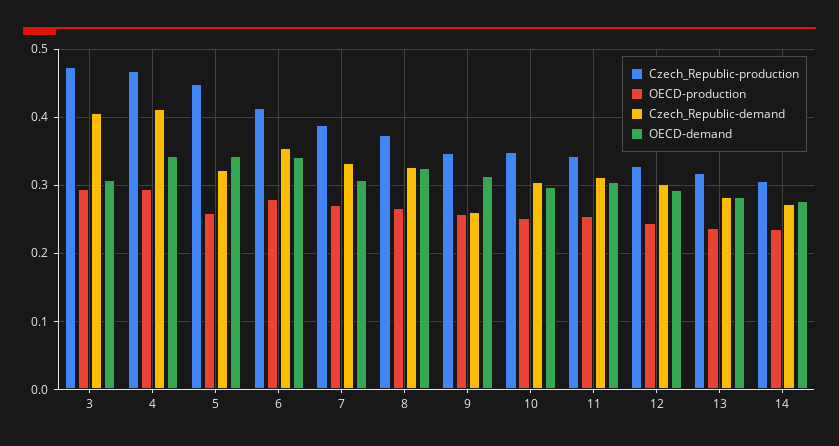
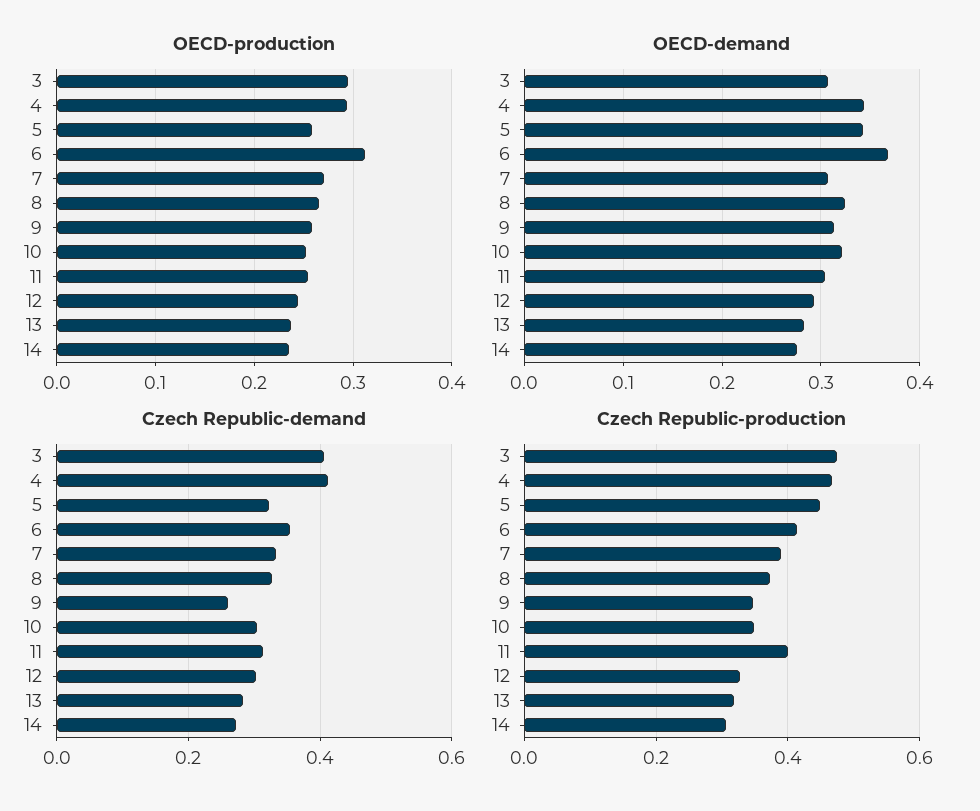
  {
    "Czech_Republic-production": {
      "3": 0.47,
      "4": 0.47,
      "5": 0.45,
      "6": 0.41,
      "7": 0.39,
      "8": 0.37,
      "9": 0.35,
      "10": 0.35,
-     "11": 0.34,
+     "11": 0.4,
      "12": 0.33,
      "13": 0.32,
      "14": 0.31
    },
    "OECD-production": {
      "3": 0.3,
      "4": 0.29,
      "5": 0.26,
-     "6": 0.28,
+     "6": 0.31,
      "7": 0.27,
      "8": 0.27,
      "9": 0.26,
      "10": 0.25,
      "11": 0.25,
      "12": 0.24,
      "13": 0.24,
      "14": 0.24
    },
    "Czech_Republic-demand": {
      "3": 0.41,
      "4": 0.41,
      "5": 0.32,
      "6": 0.35,
      "7": 0.33,
      "8": 0.33,
      "9": 0.26,
      "10": 0.3,
      "11": 0.31,
      "12": 0.3,
      "13": 0.28,
      "14": 0.27
    },
    "OECD-demand": {
      "3": 0.31,
      "4": 0.34,
      "5": 0.34,
-     "6": 0.34,
+     "6": 0.37,
      "7": 0.31,
      "8": 0.32,
      "9": 0.31,
-     "10": 0.3,
+     "10": 0.32,
      "11": 0.3,
      "12": 0.29,
      "13": 0.28,
      "14": 0.28
    }
  }

